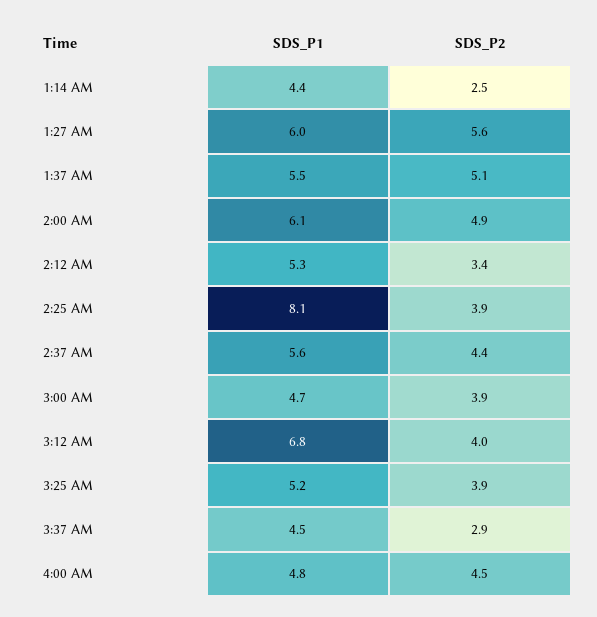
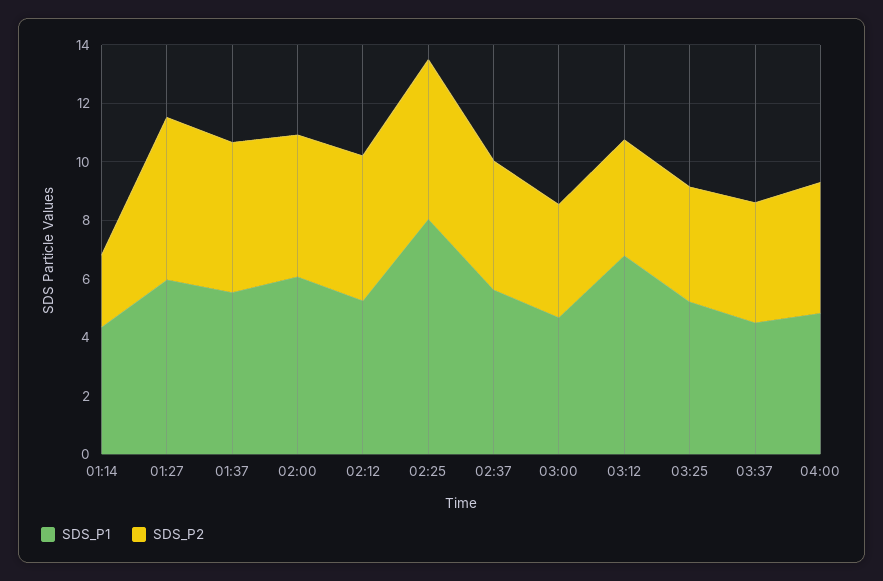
  {
    "SDS_P1": {
      "1:14 AM": 4.4,
      "1:27 AM": 6,
      "1:37 AM": 5.5,
      "2:00 AM": 6.1,
      "2:12 AM": 5.3,
      "2:25 AM": 8.1,
      "2:37 AM": 5.6,
      "3:00 AM": 4.7,
      "3:12 AM": 6.8,
      "3:25 AM": 5.2,
      "3:37 AM": 4.5,
      "4:00 AM": 4.8
    },
    "SDS_P2": {
      "1:14 AM": 2.5,
      "1:27 AM": 5.6,
      "1:37 AM": 5.1,
      "2:00 AM": 4.9,
-     "2:12 AM": 3.4,
+     "2:12 AM": 5,
-     "2:25 AM": 3.9,
+     "2:25 AM": 5.5,
      "2:37 AM": 4.4,
      "3:00 AM": 3.9,
      "3:12 AM": 4,
      "3:25 AM": 3.9,
-     "3:37 AM": 2.9,
+     "3:37 AM": 4,
      "4:00 AM": 4.5
    }
  }

